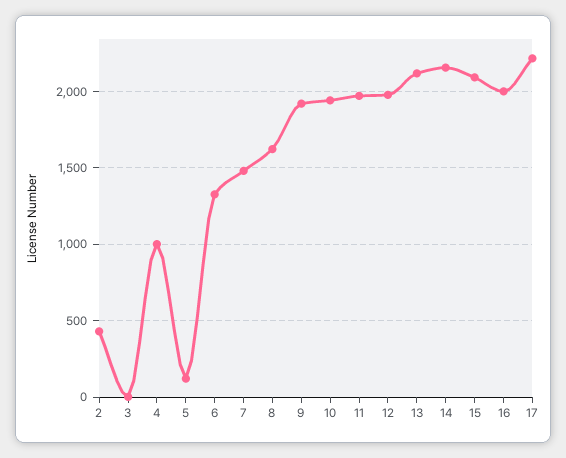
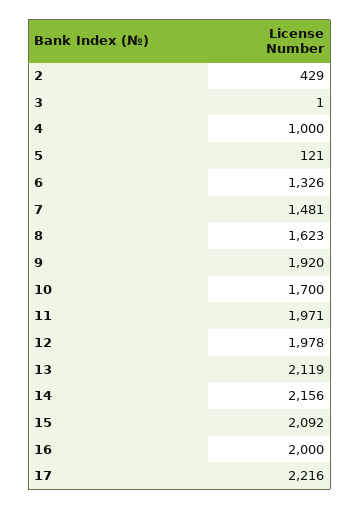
  {
    "2": 429,
    "3": 1,
    "4": 1000,
    "5": 121,
    "6": 1326,
    "7": 1481,
    "8": 1623,
    "9": 1920,
-   "10": 1950,
+   "10": 1700,
    "11": 1971,
    "12": 1978,
    "13": 2119,
    "14": 2156,
    "15": 2092,
    "16": 2000,
    "17": 2216
  }

